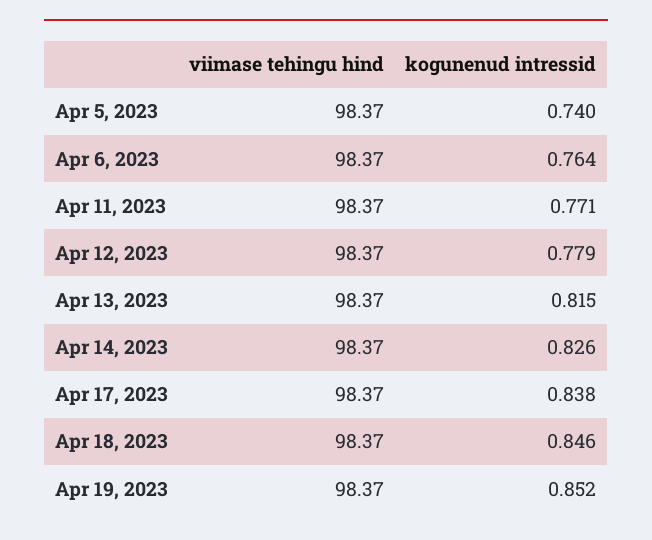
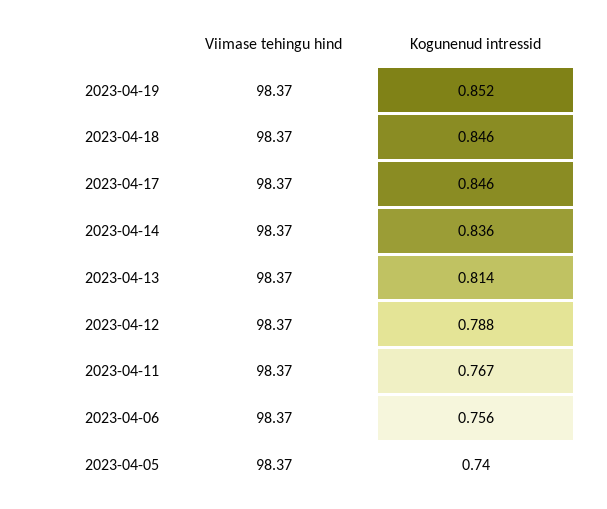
  {
    "viimase tehingu hind": {
      "Apr 5, 2023": 98.37,
      "Apr 6, 2023": 98.37,
      "Apr 11, 2023": 98.37,
      "Apr 12, 2023": 98.37,
      "Apr 13, 2023": 98.37,
      "Apr 14, 2023": 98.37,
      "Apr 17, 2023": 98.37,
      "Apr 18, 2023": 98.37,
      "Apr 19, 2023": 98.37
    },
    "kogunenud intressid": {
      "Apr 5, 2023": 0.74,
-     "Apr 6, 2023": 0.764,
+     "Apr 6, 2023": 0.756,
-     "Apr 11, 2023": 0.771,
+     "Apr 11, 2023": 0.767,
-     "Apr 12, 2023": 0.779,
+     "Apr 12, 2023": 0.788,
-     "Apr 13, 2023": 0.815,
+     "Apr 13, 2023": 0.814,
-     "Apr 14, 2023": 0.826,
+     "Apr 14, 2023": 0.836,
-     "Apr 17, 2023": 0.838,
+     "Apr 17, 2023": 0.846,
      "Apr 18, 2023": 0.846,
      "Apr 19, 2023": 0.852
    }
  }

